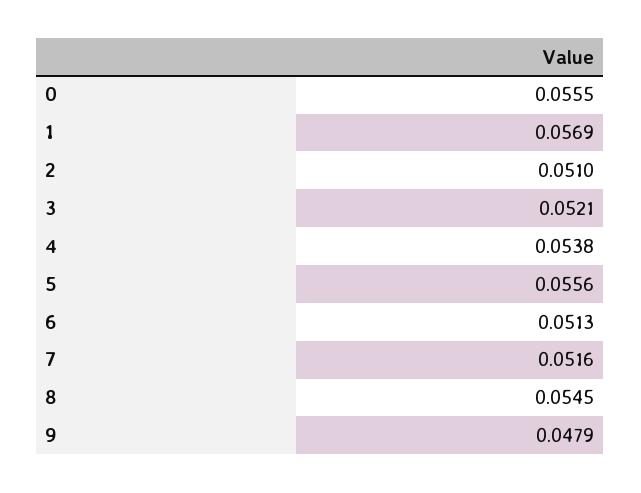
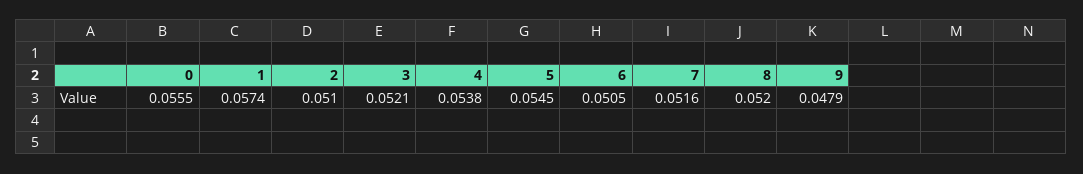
  {
    "0": 0.0555,
-   "1": 0.0569,
+   "1": 0.0574,
    "2": 0.051,
    "3": 0.0521,
    "4": 0.0538,
-   "5": 0.0556,
+   "5": 0.0545,
-   "6": 0.0513,
+   "6": 0.0505,
    "7": 0.0516,
-   "8": 0.0545,
+   "8": 0.052,
    "9": 0.0479
  }

